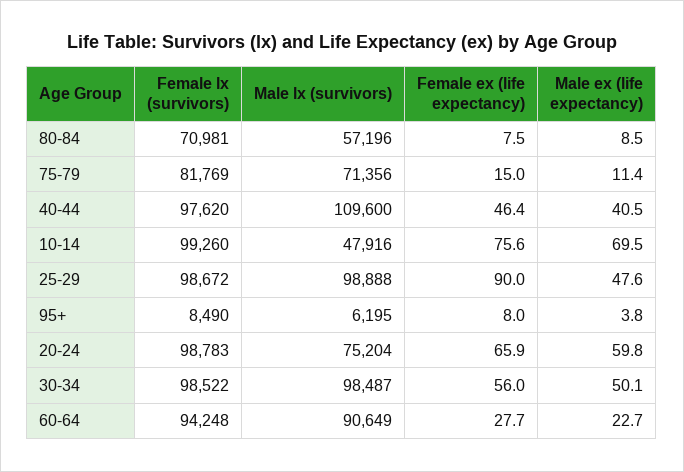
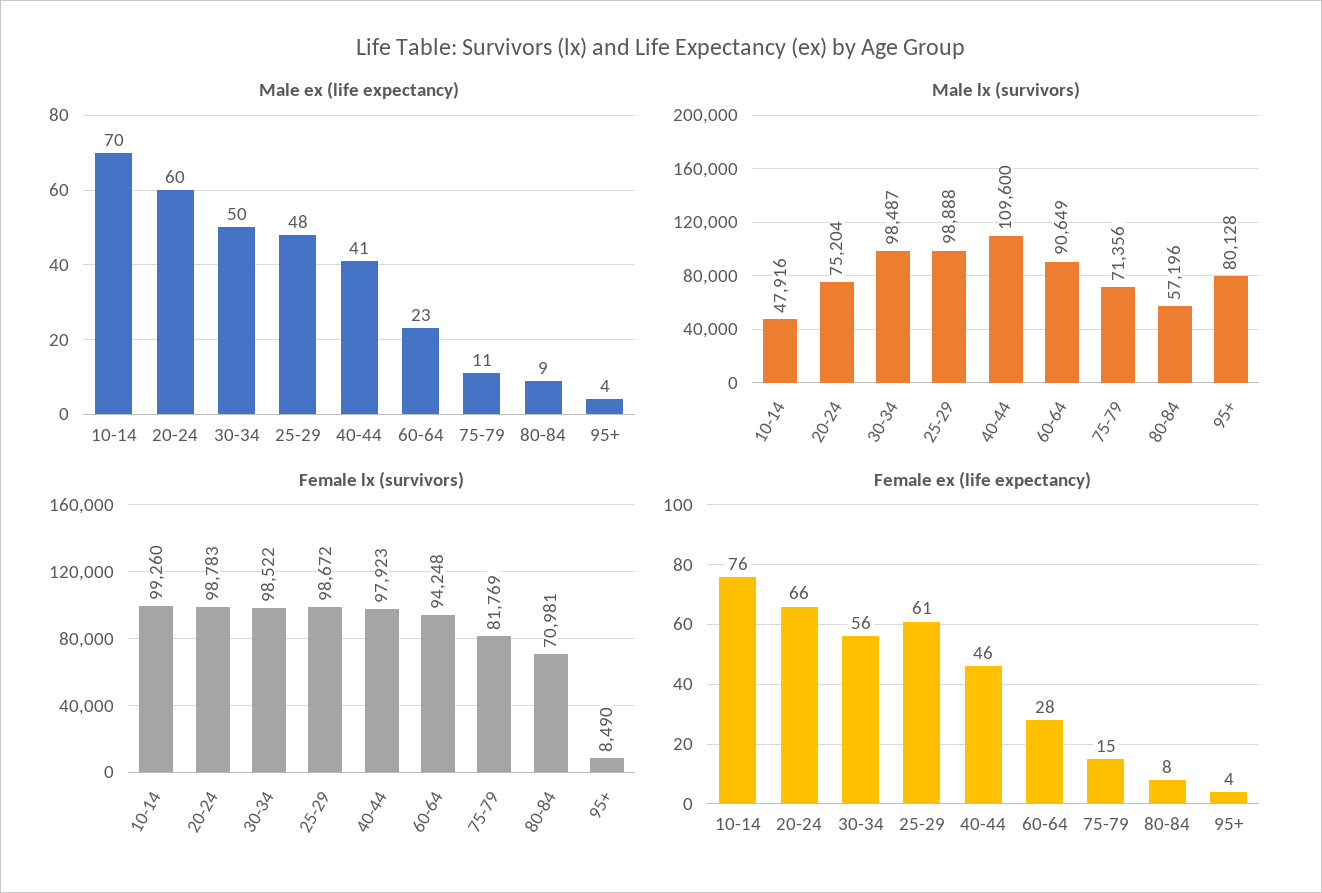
  {
    "Female lx (survivors)": {
      "80-84": 70981,
      "75-79": 81769,
-     "40-44": 97620,
+     "40-44": 97923,
      "10-14": 99260,
      "25-29": 98672,
      "95+": 8490,
      "20-24": 98783,
      "30-34": 98522,
      "60-64": 94248
    },
    "Male lx (survivors)": {
      "80-84": 57196,
      "75-79": 71356,
      "40-44": 109600,
      "10-14": 47916,
      "25-29": 98888,
-     "95+": 6195,
+     "95+": 80128,
      "20-24": 75204,
      "30-34": 98487,
      "60-64": 90649
    },
    "Female ex (life expectancy)": {
      "80-84": 7.5,
      "75-79": 15,
      "40-44": 46.4,
      "10-14": 75.6,
-     "25-29": 90,
+     "25-29": 61,
-     "95+": 8,
+     "95+": 4,
      "20-24": 65.9,
      "30-34": 56,
      "60-64": 27.7
    },
    "Male ex (life expectancy)": {
      "80-84": 8.5,
      "75-79": 11.4,
      "40-44": 40.5,
      "10-14": 69.5,
      "25-29": 47.6,
      "95+": 3.8,
      "20-24": 59.8,
      "30-34": 50.1,
      "60-64": 22.7
    }
  }

